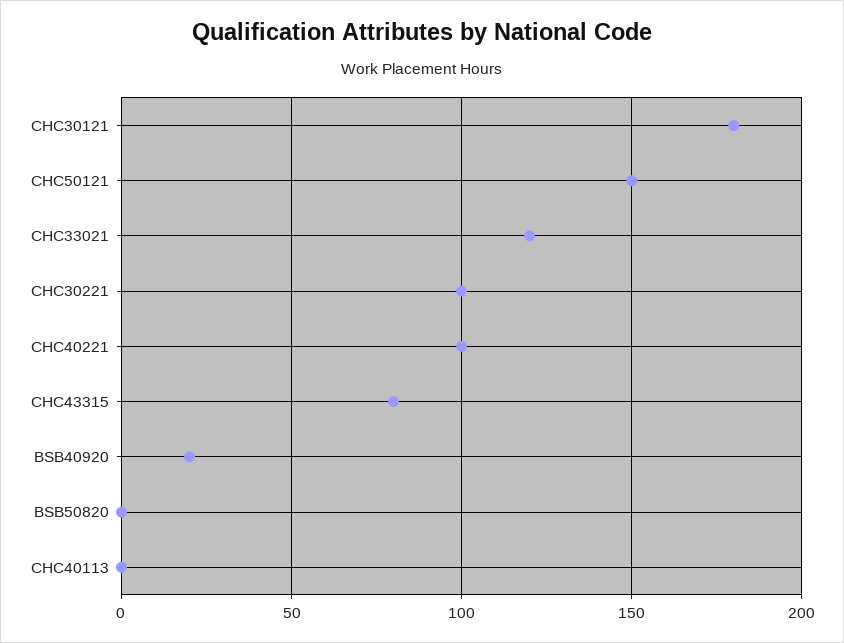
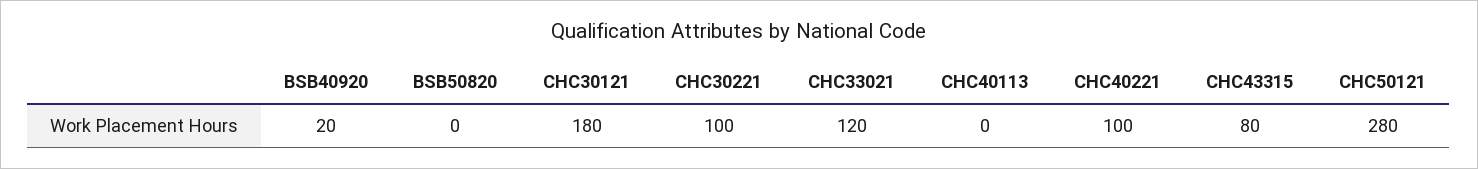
  {
    "CHC30121": 180,
-   "CHC50121": 150,
+   "CHC50121": 280,
    "CHC33021": 120,
    "CHC30221": 100,
    "CHC40221": 100,
    "CHC43315": 80,
    "BSB40920": 20,
    "BSB50820": 0,
    "CHC40113": 0
  }

